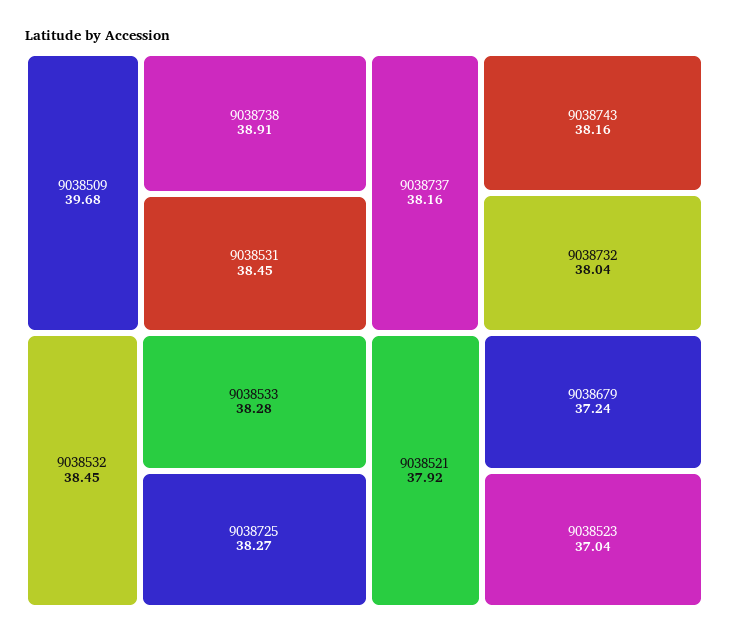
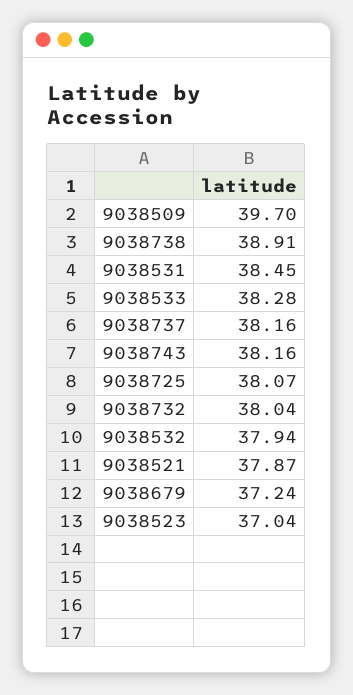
  {
-   "9038509": 39.68,
+   "9038509": 39.7,
    "9038738": 38.91,
    "9038531": 38.45,
-   "9038532": 38.45,
+   "9038532": 37.94,
    "9038533": 38.28,
-   "9038725": 38.27,
+   "9038725": 38.07,
    "9038737": 38.16,
    "9038743": 38.16,
    "9038732": 38.04,
-   "9038521": 37.92,
+   "9038521": 37.87,
    "9038679": 37.24,
    "9038523": 37.04
  }

